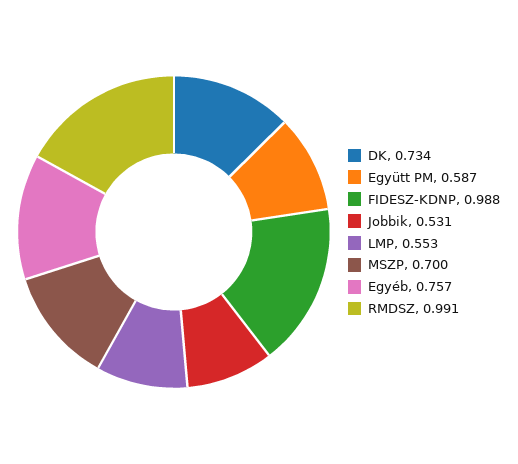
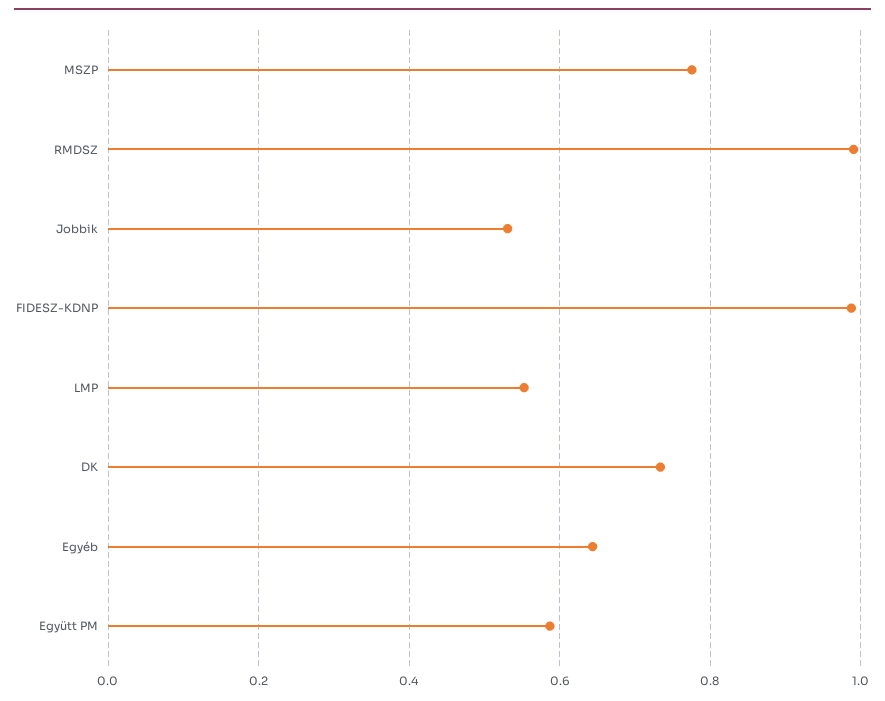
  {
    "DK": 0.734,
    "Együtt PM": 0.587,
    "FIDESZ-KDNP": 0.988,
    "Jobbik": 0.531,
    "LMP": 0.553,
-   "MSZP": 0.7,
+   "MSZP": 0.78,
-   "Egyéb": 0.757,
+   "Egyéb": 0.64,
    "RMDSZ": 0.991
  }

